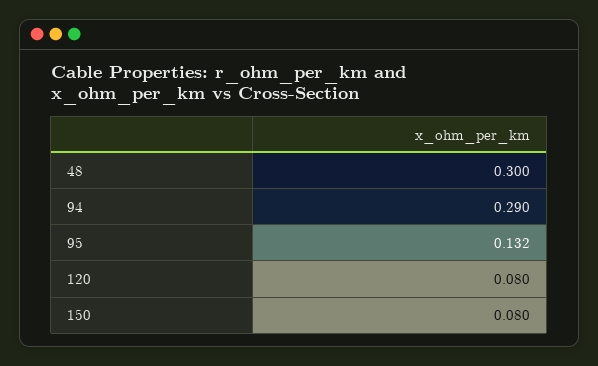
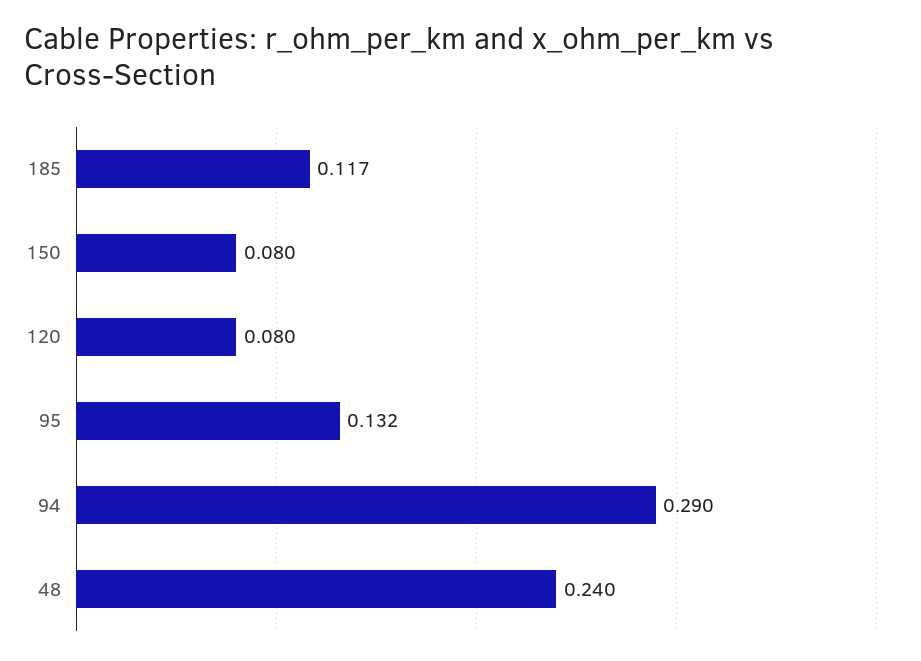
  {
-   "48": 0.3,
+   "48": 0.24,
    "94": 0.29,
    "95": 0.132,
    "120": 0.08,
-   "150": 0.08
+   "150": 0.08,
+   "185": 0.117
  }

